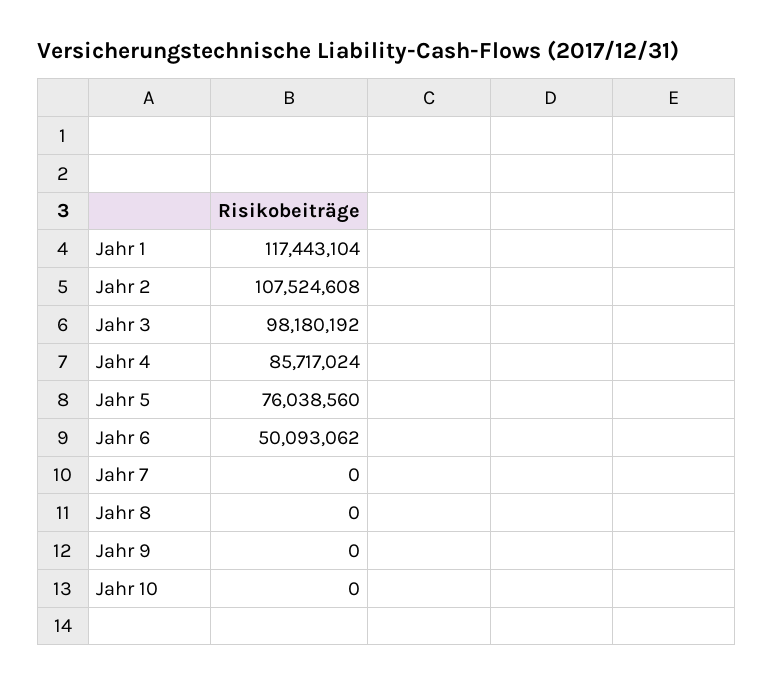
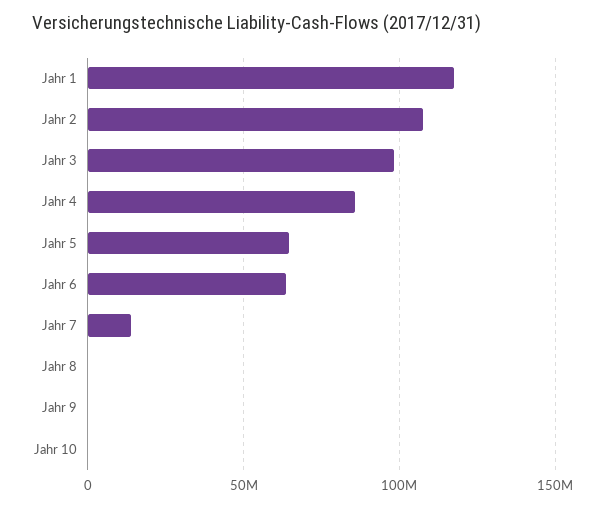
  {
    "Jahr 1": 117443104,
    "Jahr 2": 107524608,
    "Jahr 3": 98180192,
    "Jahr 4": 85717024,
-   "Jahr 5": 76038560,
+   "Jahr 5": 65000000,
-   "Jahr 6": 50093062,
+   "Jahr 6": 65000000,
-   "Jahr 7": 0,
+   "Jahr 7": 15000000,
    "Jahr 8": 0,
    "Jahr 9": 0,
    "Jahr 10": 0
  }

